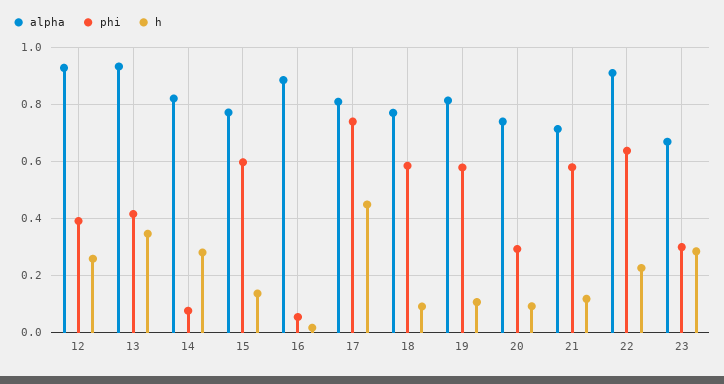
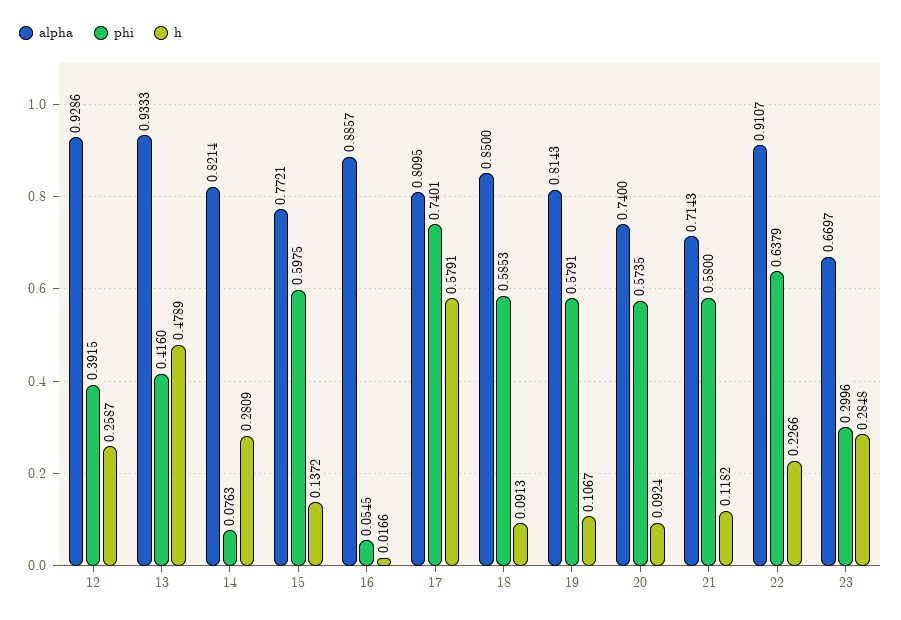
  {
    "alpha": {
      "12": 0.9286,
      "13": 0.9333,
      "14": 0.8214,
      "15": 0.7721,
      "16": 0.8857,
      "17": 0.8095,
-     "18": 0.775,
+     "18": 0.85,
      "19": 0.8143,
      "20": 0.74,
      "21": 0.7143,
      "22": 0.9107,
      "23": 0.6697
    },
    "phi": {
      "12": 0.3915,
      "13": 0.416,
      "14": 0.0763,
      "15": 0.5975,
      "16": 0.0545,
      "17": 0.7401,
      "18": 0.5853,
      "19": 0.5791,
-     "20": 0.3,
+     "20": 0.5735,
      "21": 0.58,
      "22": 0.6379,
      "23": 0.2996
    },
    "h": {
      "12": 0.2587,
-     "13": 0.35,
+     "13": 0.4789,
      "14": 0.2809,
      "15": 0.1372,
      "16": 0.0166,
-     "17": 0.45,
+     "17": 0.5791,
      "18": 0.0913,
      "19": 0.1067,
      "20": 0.0924,
      "21": 0.1182,
      "22": 0.2266,
      "23": 0.2848
    }
  }

